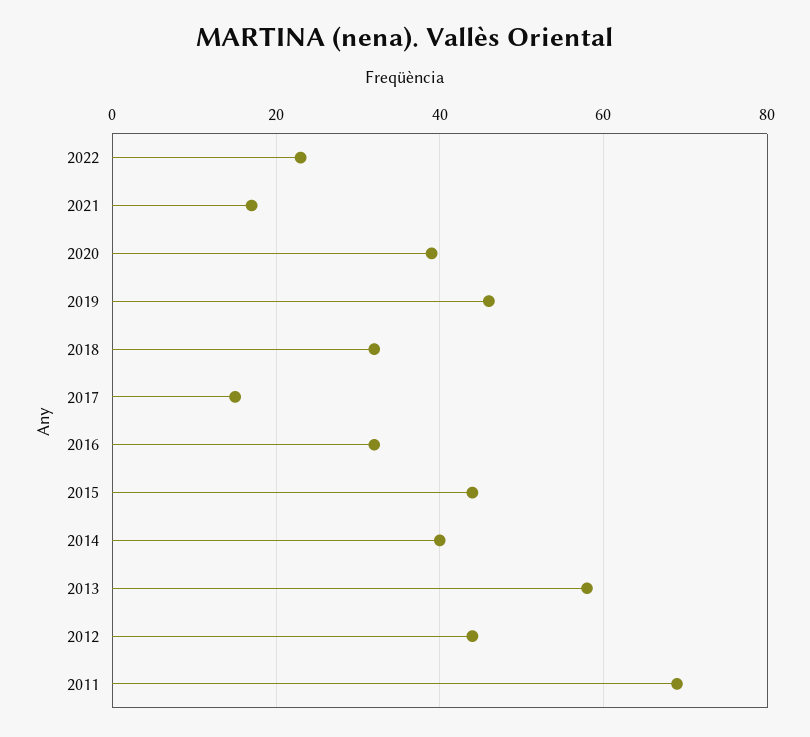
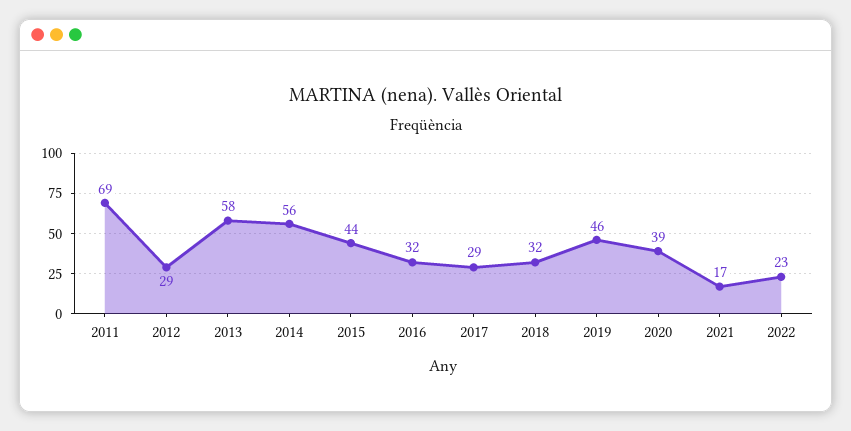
  {
    "2022": 23,
    "2021": 17,
    "2020": 39,
    "2019": 46,
    "2018": 32,
-   "2017": 15,
+   "2017": 29,
    "2016": 32,
    "2015": 44,
-   "2014": 40,
+   "2014": 56,
    "2013": 58,
-   "2012": 45,
+   "2012": 29,
    "2011": 69
  }

